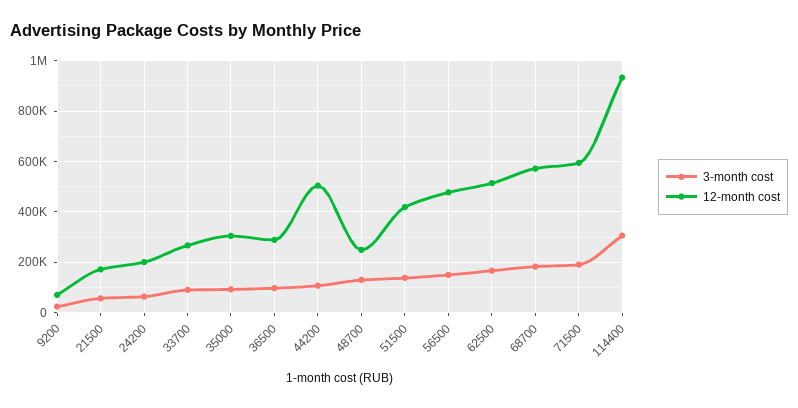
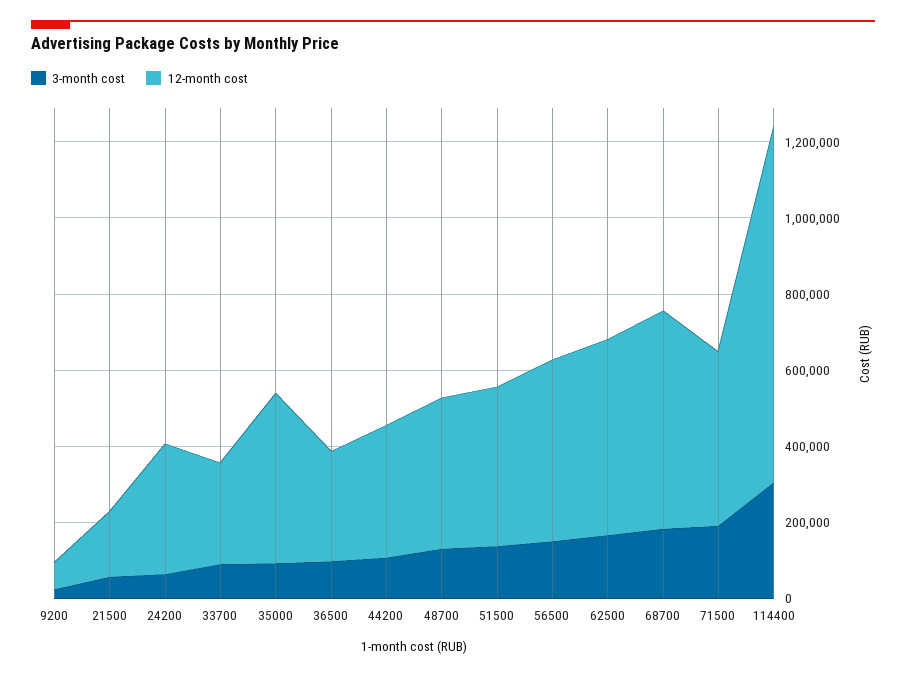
  {
    "3-month cost": {
      "9200": 25000,
      "21500": 50000,
      "24200": 75000,
      "33700": 100000,
      "35000": 100000,
      "36500": 100000,
      "44200": 100000,
      "48700": 125000,
      "51500": 150000,
      "56500": 150000,
      "62500": 175000,
      "68700": 175000,
      "71500": 200000,
      "114400": 300000
    },
    "12-month cost": {
      "9200": 75000,
      "21500": 175000,
-     "24200": 200000,
+     "24200": 350000,
      "33700": 275000,
-     "35000": 300000,
+     "35000": 450000,
      "36500": 300000,
-     "44200": 500000,
+     "44200": 350000,
-     "48700": 250000,
+     "48700": 400000,
      "51500": 425000,
      "56500": 475000,
      "62500": 525000,
      "68700": 575000,
-     "71500": 600000,
+     "71500": 450000,
      "114400": 925000
    }
  }

